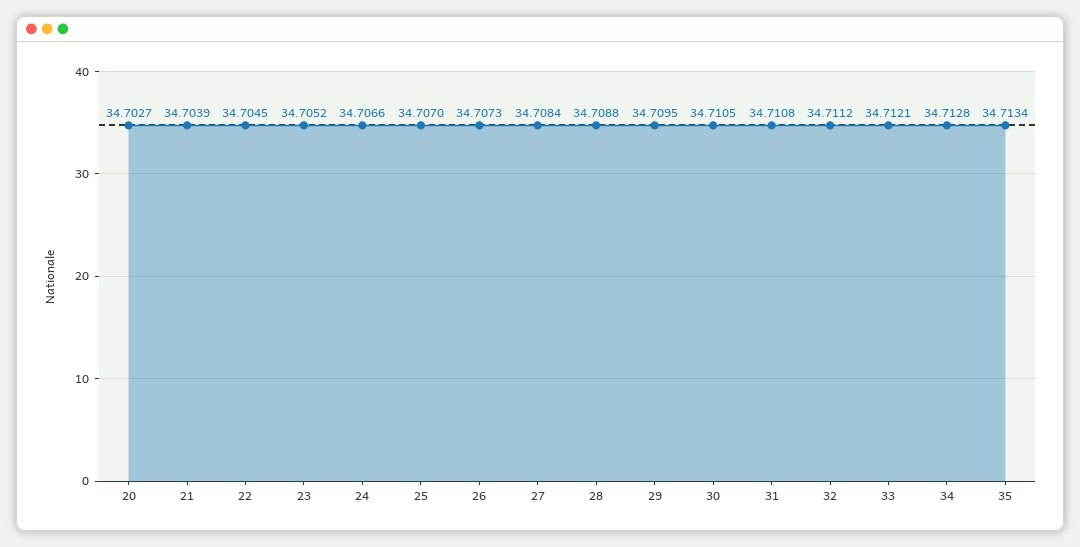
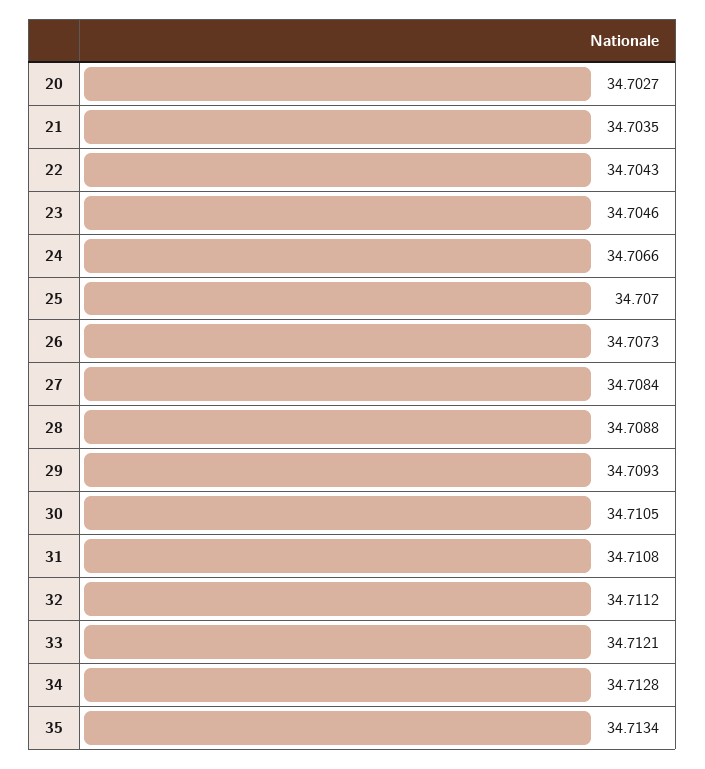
  {
    "20": 34.7027,
-   "21": 34.7039,
+   "21": 34.7035,
-   "22": 34.7045,
+   "22": 34.7043,
-   "23": 34.7052,
+   "23": 34.7046,
    "24": 34.7066,
    "25": 34.707,
    "26": 34.7073,
    "27": 34.7084,
    "28": 34.7088,
-   "29": 34.7095,
+   "29": 34.7093,
    "30": 34.7105,
    "31": 34.7108,
    "32": 34.7112,
    "33": 34.7121,
    "34": 34.7128,
    "35": 34.7134
  }

